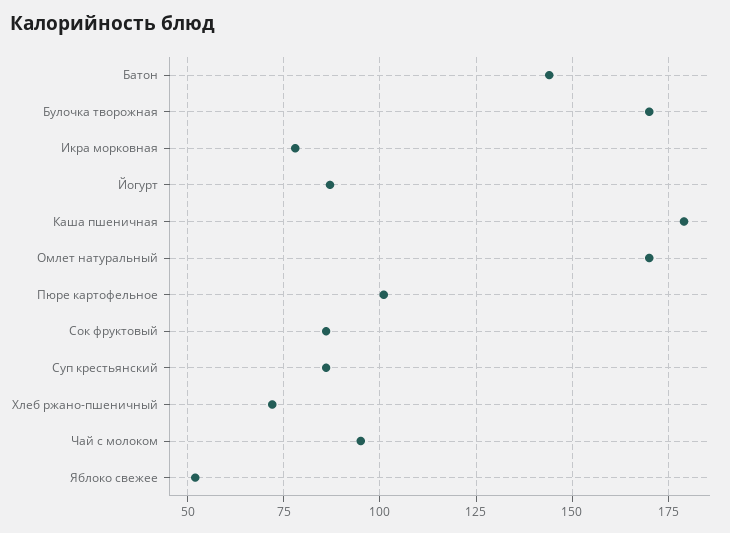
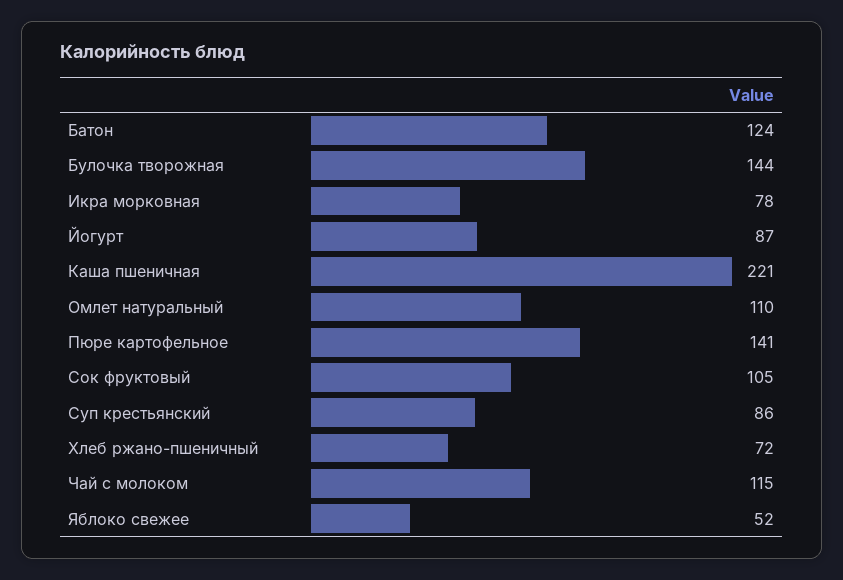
  {
-   "Батон": 145,
+   "Батон": 124,
-   "Булочка творожная": 170,
+   "Булочка творожная": 144,
    "Икра морковная": 78,
    "Йогурт": 87,
-   "Каша пшеничная": 180,
+   "Каша пшеничная": 221,
-   "Омлет натуральный": 170,
+   "Омлет натуральный": 110,
-   "Пюре картофельное": 100,
+   "Пюре картофельное": 141,
-   "Сок фруктовый": 85,
+   "Сок фруктовый": 105,
    "Суп крестьянский": 86,
    "Хлеб ржано-пшеничный": 72,
-   "Чай с молоком": 95,
+   "Чай с молоком": 115,
    "Яблоко свежее": 52
  }

